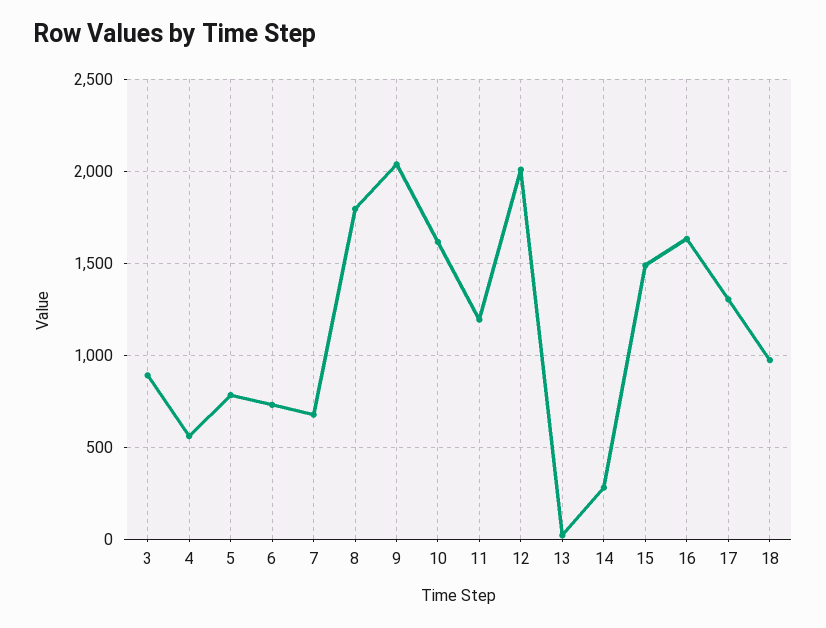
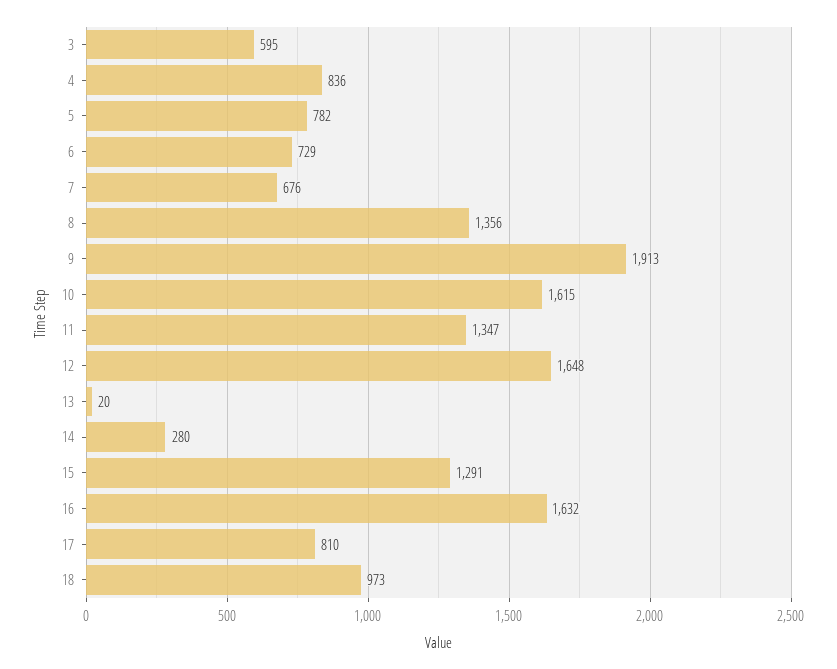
  {
-   "3": 900,
+   "3": 595,
-   "4": 550,
+   "4": 836,
    "5": 782,
    "6": 729,
    "7": 676,
-   "8": 1800,
+   "8": 1356,
-   "9": 2050,
+   "9": 1913,
    "10": 1615,
-   "11": 1200,
+   "11": 1347,
-   "12": 2000,
+   "12": 1648,
    "13": 20,
    "14": 280,
-   "15": 1500,
+   "15": 1291,
    "16": 1632,
-   "17": 1300,
+   "17": 810,
    "18": 973
  }

